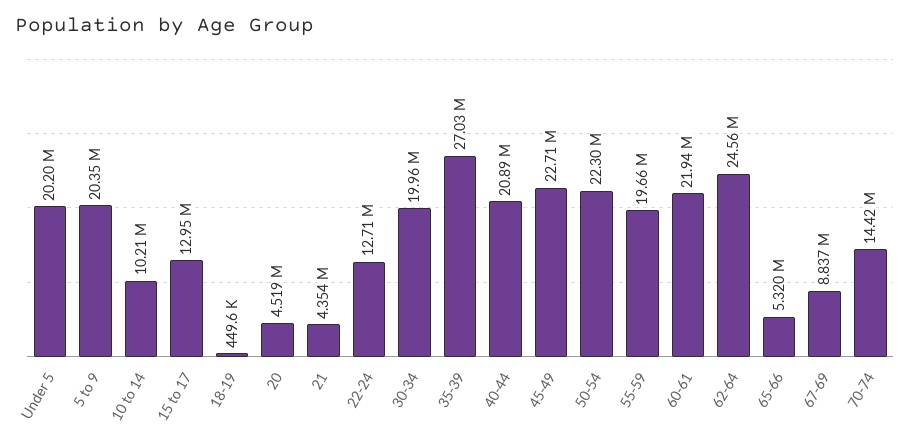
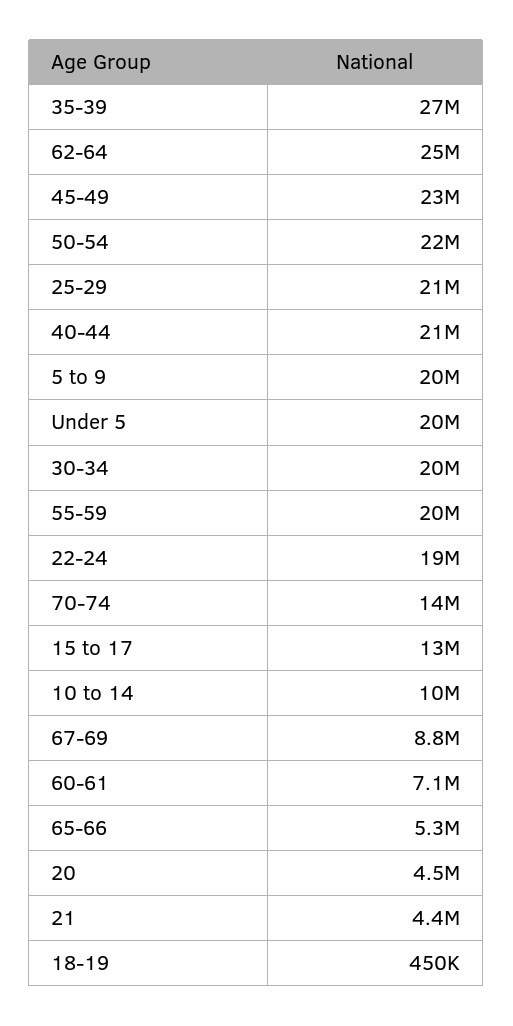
  {
    "Under 5": 20200000,
    "5 to 9": 20350000,
    "10 to 14": 10210000,
    "15 to 17": 12950000,
    "18-19": 449600,
    "20": 4519000,
    "21": 4354000,
-   "22-24": 12710000,
+   "22-24": 19000000,
    "30-34": 19960000,
    "35-39": 27030000,
    "40-44": 20890000,
    "45-49": 22710000,
    "50-54": 22300000,
    "55-59": 19660000,
-   "60-61": 21940000,
+   "60-61": 7100000,
    "62-64": 24560000,
    "65-66": 5320000,
    "67-69": 8837000,
-   "70-74": 14420000
+   "70-74": 14420000,
+   "25-29": 21000000
  }

